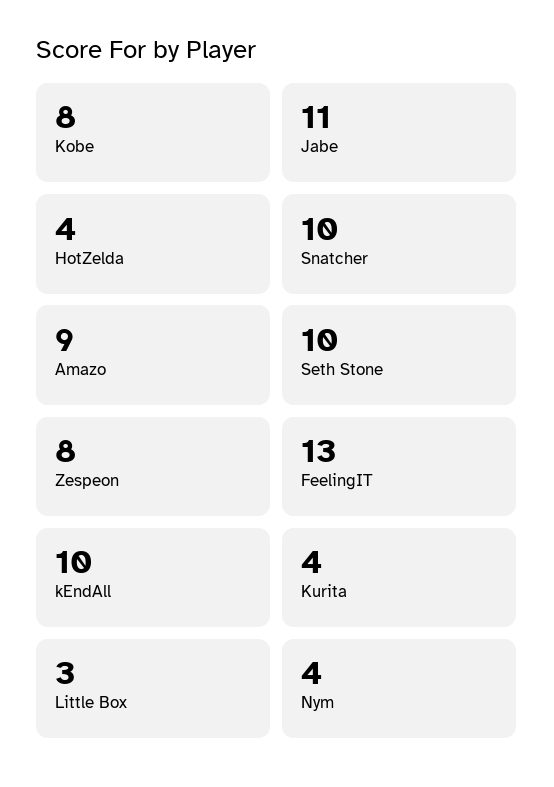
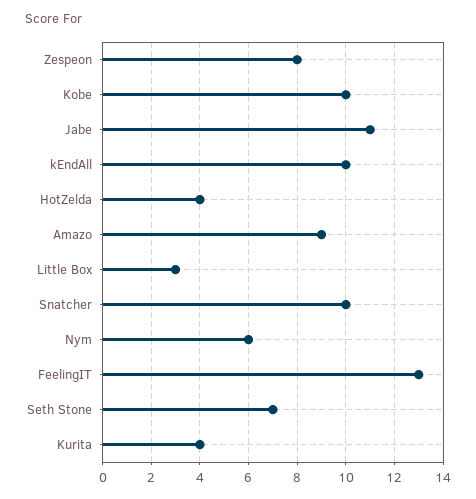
  {
-   "Kobe": 8,
+   "Kobe": 10,
    "Jabe": 11,
    "HotZelda": 4,
    "Snatcher": 10,
    "Amazo": 9,
-   "Seth Stone": 10,
+   "Seth Stone": 7,
    "Zespeon": 8,
    "FeelingIT": 13,
    "kEndAll": 10,
    "Kurita": 4,
    "Little Box": 3,
-   "Nym": 4
+   "Nym": 6
  }

